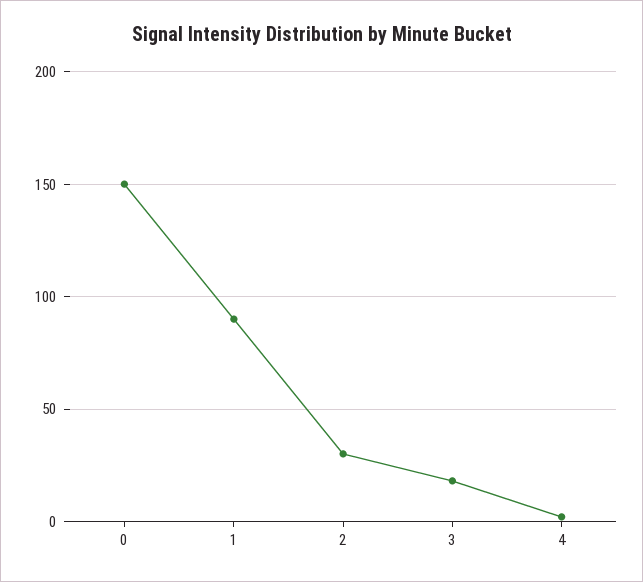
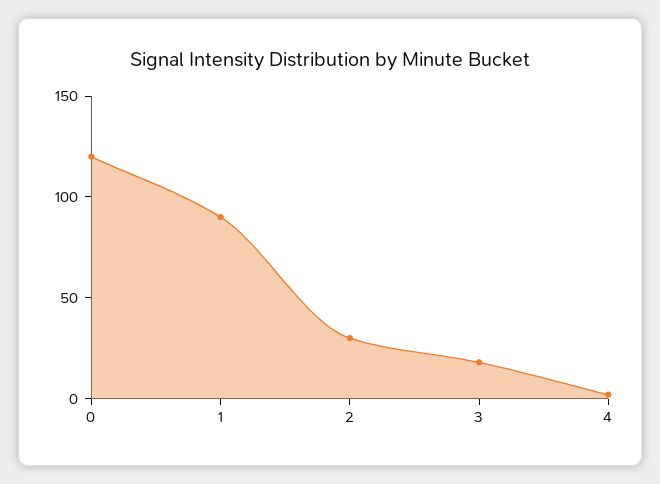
  {
-   "0": 150,
+   "0": 120,
    "1": 90,
    "2": 30,
    "3": 20,
    "4": 0
  }

